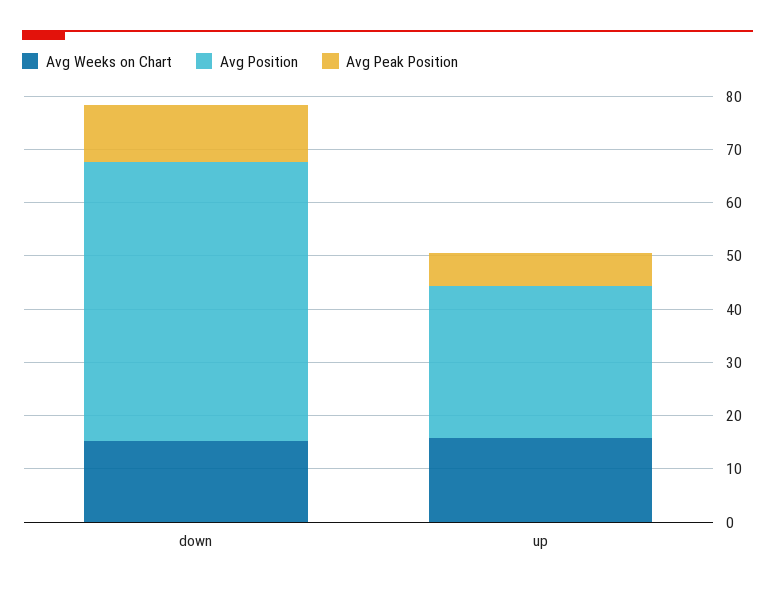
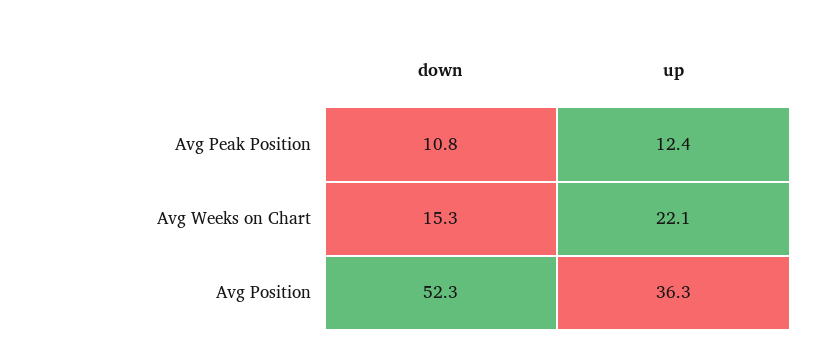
  {
    "Avg Weeks on Chart": {
      "down": 15.3,
-     "up": 16
+     "up": 22.1
    },
    "Avg Position": {
      "down": 52.3,
-     "up": 28
+     "up": 36.3
    },
    "Avg Peak Position": {
      "down": 10.8,
-     "up": 6
+     "up": 12.4
    }
  }

